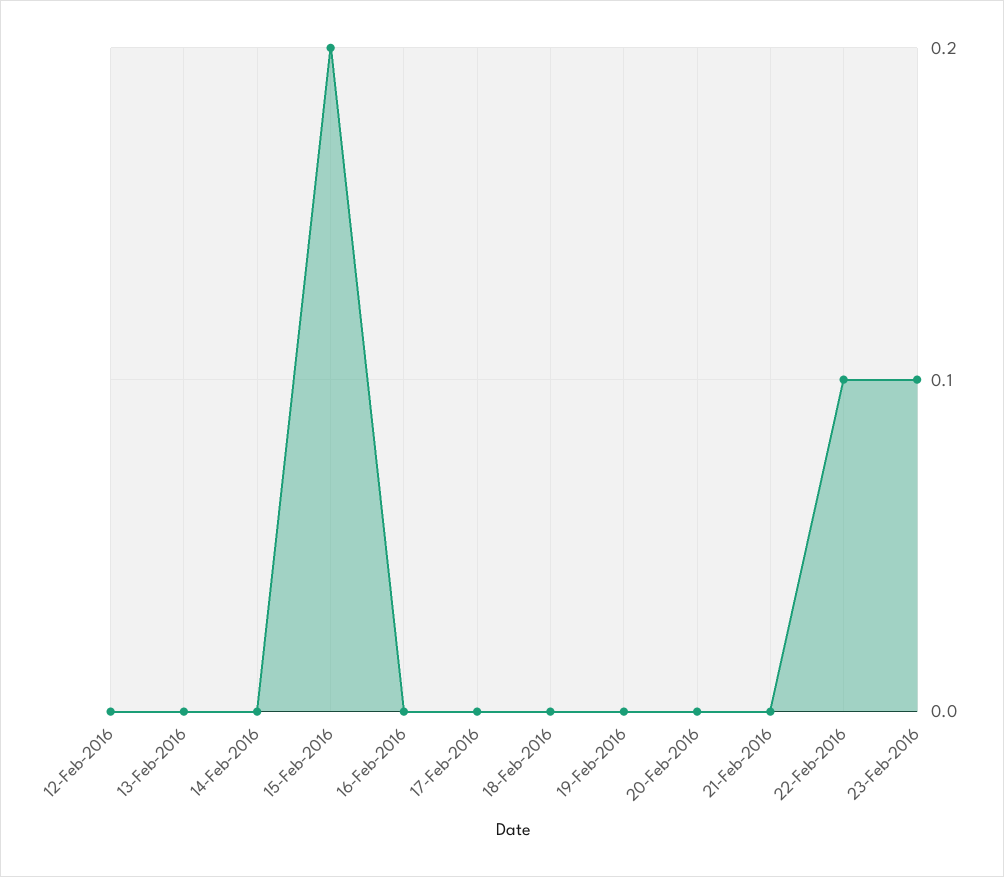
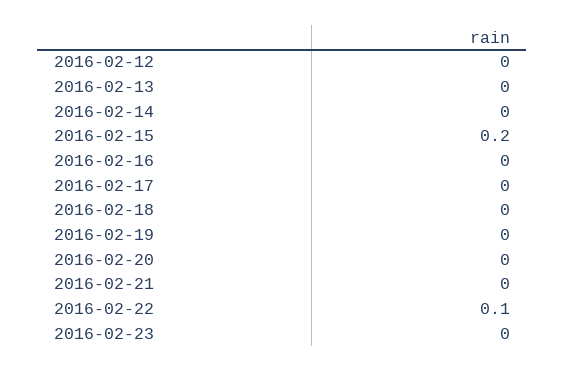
  {
    "12-Feb-2016": 0,
    "13-Feb-2016": 0,
    "14-Feb-2016": 0,
    "15-Feb-2016": 0.2,
    "16-Feb-2016": 0,
    "17-Feb-2016": 0,
    "18-Feb-2016": 0,
    "19-Feb-2016": 0,
    "20-Feb-2016": 0,
    "21-Feb-2016": 0,
    "22-Feb-2016": 0.1,
-   "23-Feb-2016": 0.1
+   "23-Feb-2016": 0
  }

